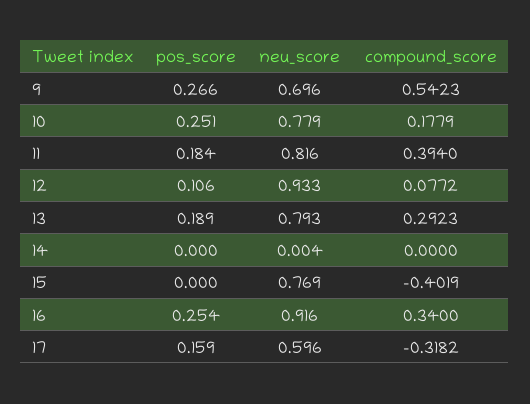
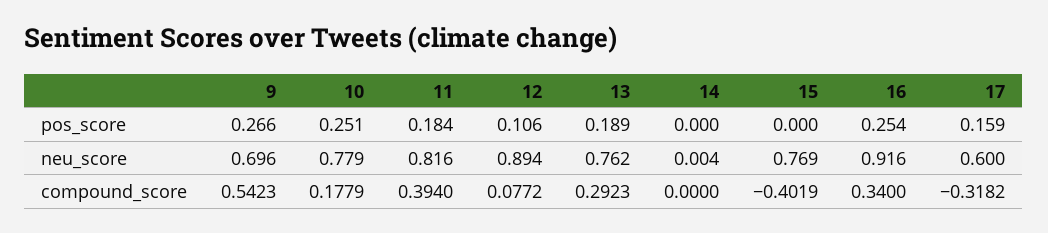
  {
    "pos_score": {
      "9": 0.266,
      "10": 0.251,
      "11": 0.184,
      "12": 0.106,
      "13": 0.189,
      "14": 0,
      "15": 0,
      "16": 0.254,
      "17": 0.159
    },
    "neu_score": {
      "9": 0.696,
      "10": 0.779,
      "11": 0.816,
-     "12": 0.933,
+     "12": 0.894,
-     "13": 0.793,
+     "13": 0.762,
      "14": 0.004,
      "15": 0.769,
      "16": 0.916,
-     "17": 0.596
+     "17": 0.6
    },
    "compound_score": {
      "9": 0.5423,
      "10": 0.1779,
      "11": 0.394,
      "12": 0.0772,
      "13": 0.2923,
      "14": 0,
      "15": -0.4019,
      "16": 0.34,
      "17": -0.3182
    }
  }

